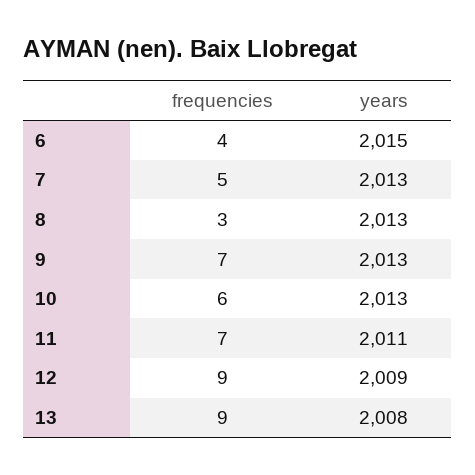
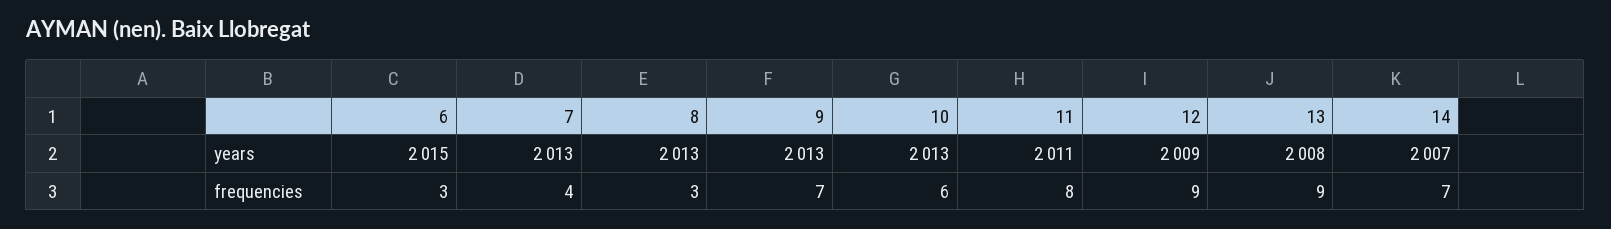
  {
    "frequencies": {
-     "6": 4,
+     "6": 3,
-     "7": 5,
+     "7": 4,
      "8": 3,
      "9": 7,
      "10": 6,
-     "11": 7,
+     "11": 8,
      "12": 9,
-     "13": 9
+     "13": 9,
+     "14": 7
    },
    "years": {
      "6": 2015,
      "7": 2013,
      "8": 2013,
      "9": 2013,
      "10": 2013,
      "11": 2011,
      "12": 2009,
-     "13": 2008
+     "13": 2008,
+     "14": 2007
    }
  }

